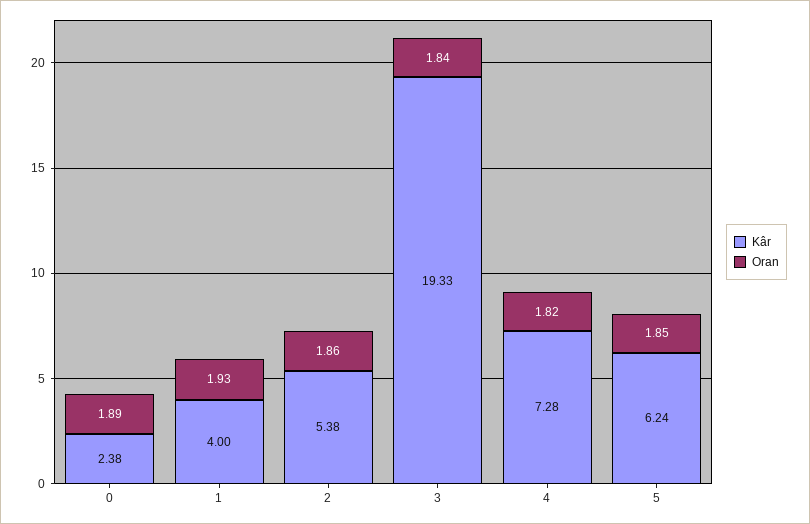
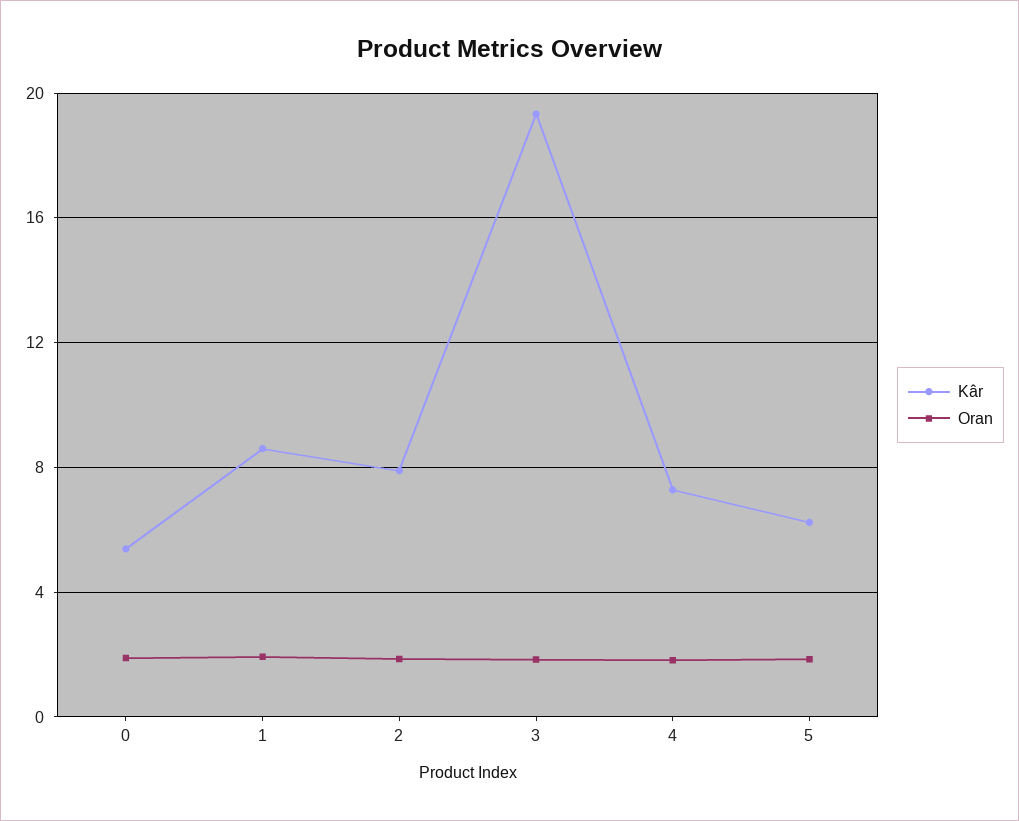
  {
    "Kâr": {
-     "0": 2.38,
+     "0": 5.5,
-     "1": 4,
+     "1": 8.5,
-     "2": 5.38,
+     "2": 8,
      "3": 19.33,
      "4": 7.28,
      "5": 6.24
    },
    "Oran": {
      "0": 1.89,
      "1": 1.93,
      "2": 1.86,
      "3": 1.84,
      "4": 1.82,
      "5": 1.85
    }
  }

